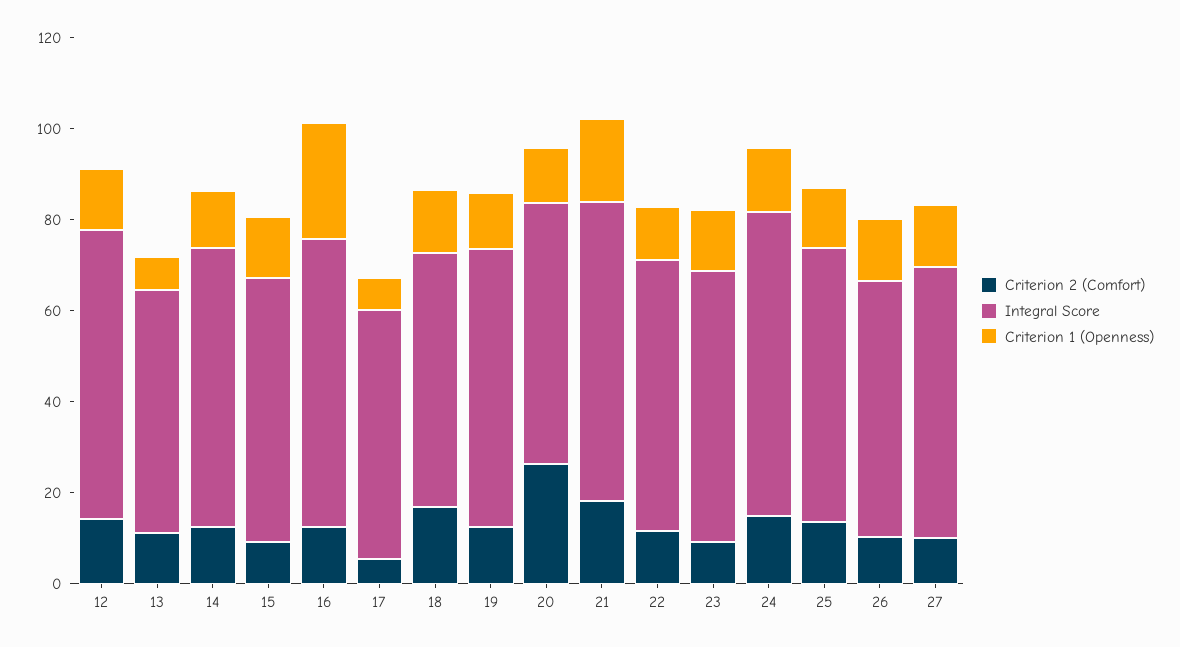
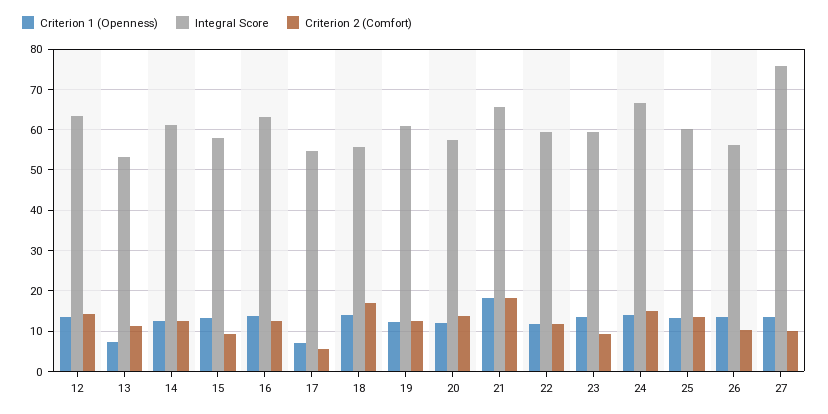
  {
    "Criterion 2 (Comfort)": {
      "12": 14,
      "13": 12,
      "14": 12,
      "15": 10,
      "16": 12,
      "17": 6,
      "18": 16,
      "19": 12,
-     "20": 25,
+     "20": 14,
      "21": 18,
      "22": 12,
      "23": 10,
      "24": 16,
      "25": 14,
      "26": 10,
      "27": 10
    },
    "Integral Score": {
      "12": 64,
      "13": 54,
      "14": 62,
      "15": 58,
      "16": 64,
      "17": 54,
      "18": 56,
      "19": 60,
      "20": 58,
      "21": 66,
      "22": 60,
      "23": 60,
      "24": 66,
      "25": 60,
      "26": 56,
-     "27": 60
+     "27": 76
    },
    "Criterion 1 (Openness)": {
      "12": 14,
      "13": 8,
      "14": 12,
      "15": 14,
-     "16": 25,
+     "16": 14,
      "17": 8,
      "18": 14,
      "19": 12,
      "20": 12,
      "21": 18,
      "22": 12,
      "23": 14,
      "24": 14,
      "25": 14,
      "26": 14,
      "27": 14
    }
  }

